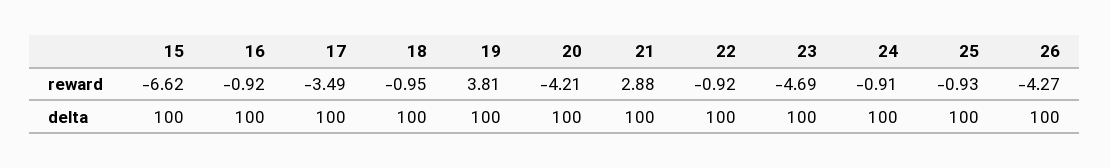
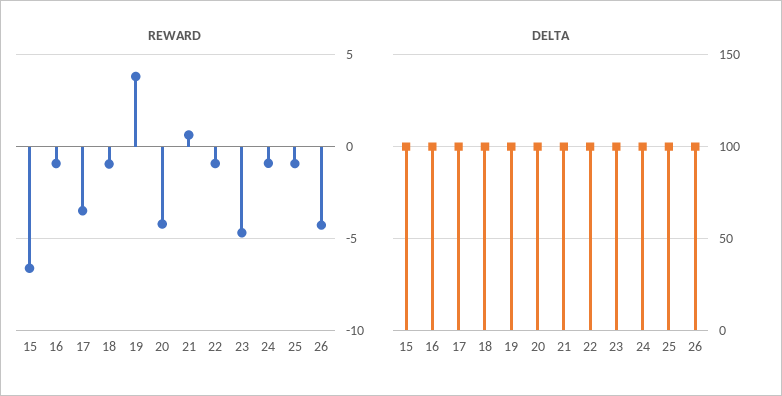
  {
    "reward": {
      "15": -6.62,
      "16": -0.92,
      "17": -3.49,
      "18": -0.95,
      "19": 3.81,
      "20": -4.21,
-     "21": 2.88,
+     "21": 0.5,
      "22": -0.92,
      "23": -4.69,
      "24": -0.91,
      "25": -0.93,
      "26": -4.27
    },
    "delta": {
      "15": 100,
      "16": 100,
      "17": 100,
      "18": 100,
      "19": 100,
      "20": 100,
      "21": 100,
      "22": 100,
      "23": 100,
      "24": 100,
      "25": 100,
      "26": 100
    }
  }

